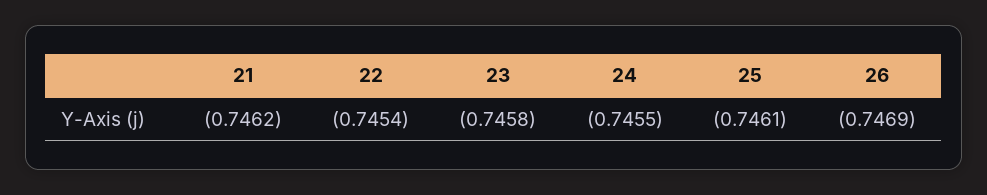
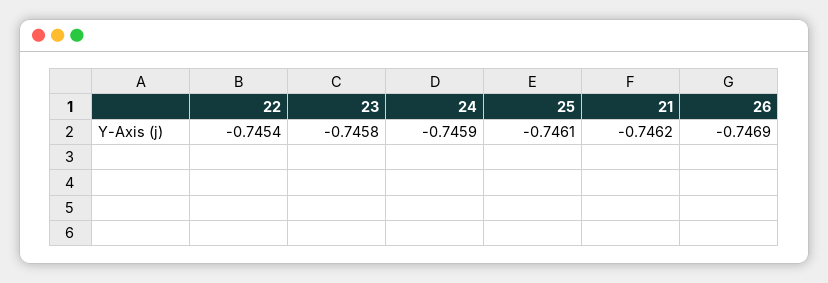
  {
    "21": -0.7462,
    "22": -0.7454,
    "23": -0.7458,
-   "24": -0.7455,
+   "24": -0.7459,
    "25": -0.7461,
    "26": -0.7469
  }

